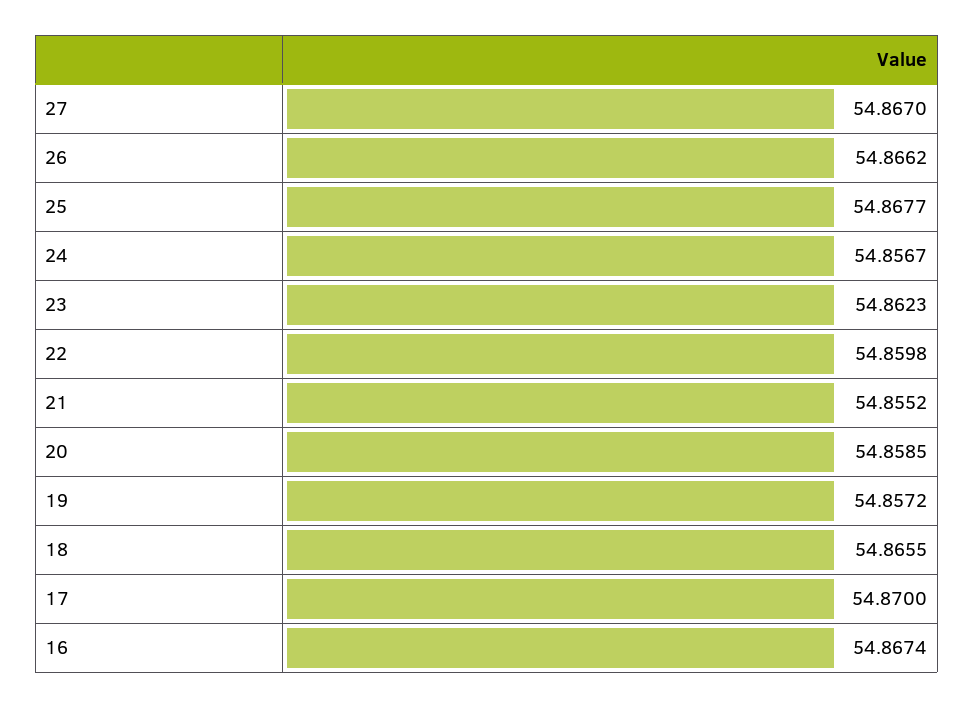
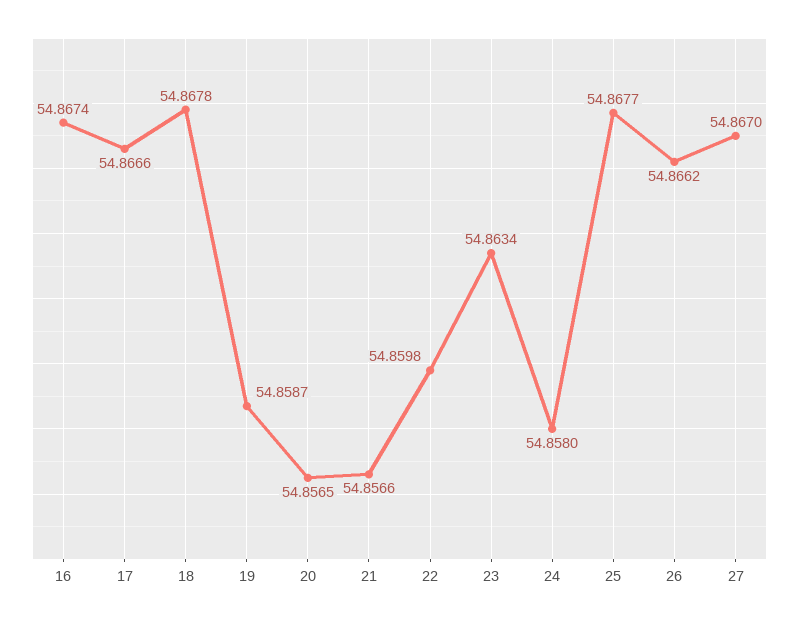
  {
    "27": 54.867,
    "26": 54.8662,
    "25": 54.8677,
-   "24": 54.8567,
+   "24": 54.858,
-   "23": 54.8623,
+   "23": 54.8634,
    "22": 54.8598,
-   "21": 54.8552,
+   "21": 54.8566,
-   "20": 54.8585,
+   "20": 54.8565,
-   "19": 54.8572,
+   "19": 54.8587,
-   "18": 54.8655,
+   "18": 54.8678,
-   "17": 54.87,
+   "17": 54.8666,
    "16": 54.8674
  }

